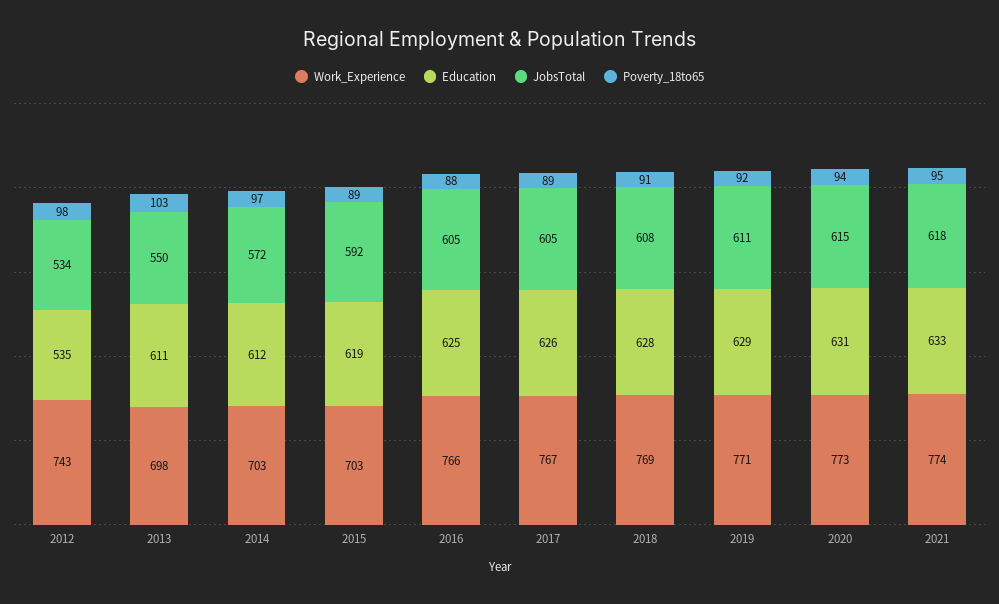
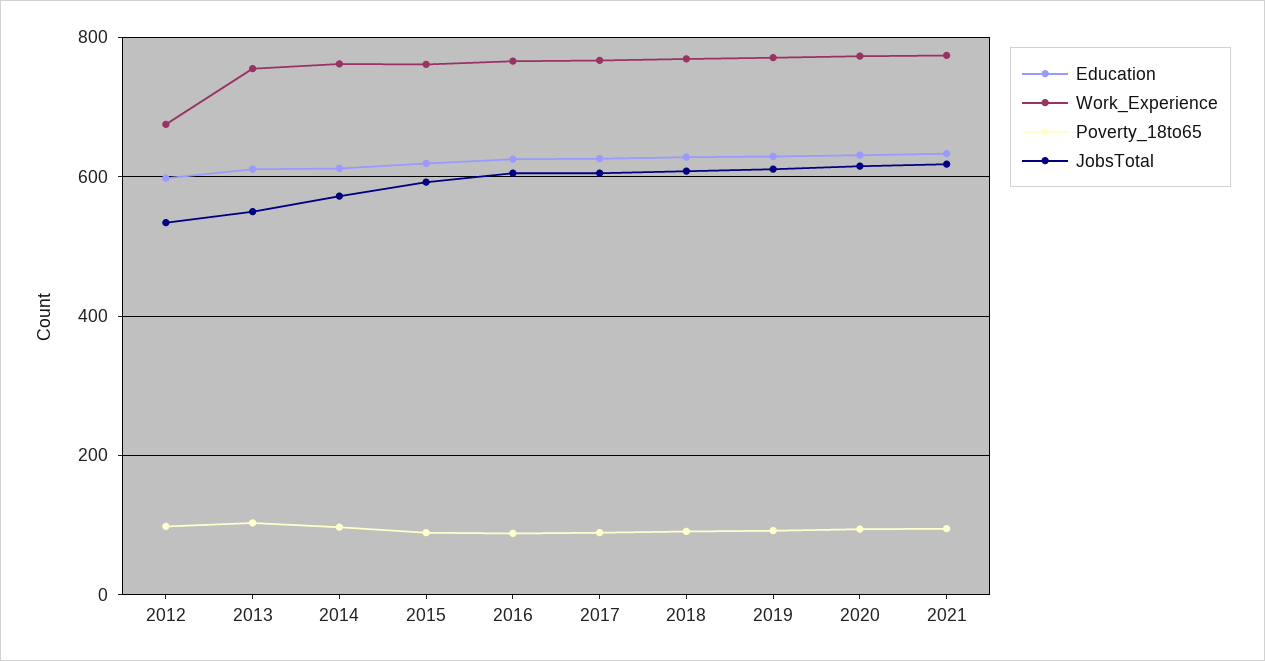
  {
    "Work_Experience": {
-     "2012": 743,
+     "2012": 680,
-     "2013": 698,
+     "2013": 760,
-     "2014": 703,
+     "2014": 760,
-     "2015": 703,
+     "2015": 760,
      "2016": 766,
      "2017": 767,
      "2018": 769,
      "2019": 771,
      "2020": 773,
      "2021": 774
    },
    "Education": {
-     "2012": 535,
+     "2012": 600,
      "2013": 611,
      "2014": 612,
      "2015": 619,
      "2016": 625,
      "2017": 626,
      "2018": 628,
      "2019": 629,
      "2020": 631,
      "2021": 633
    },
    "JobsTotal": {
      "2012": 534,
      "2013": 550,
      "2014": 572,
      "2015": 592,
      "2016": 605,
      "2017": 605,
      "2018": 608,
      "2019": 611,
      "2020": 615,
      "2021": 618
    },
    "Poverty_18to65": {
      "2012": 98,
      "2013": 103,
      "2014": 97,
      "2015": 89,
      "2016": 88,
      "2017": 89,
      "2018": 91,
      "2019": 92,
      "2020": 94,
      "2021": 95
    }
  }

